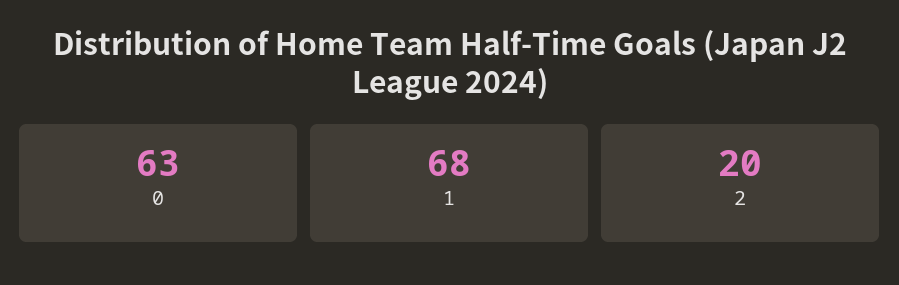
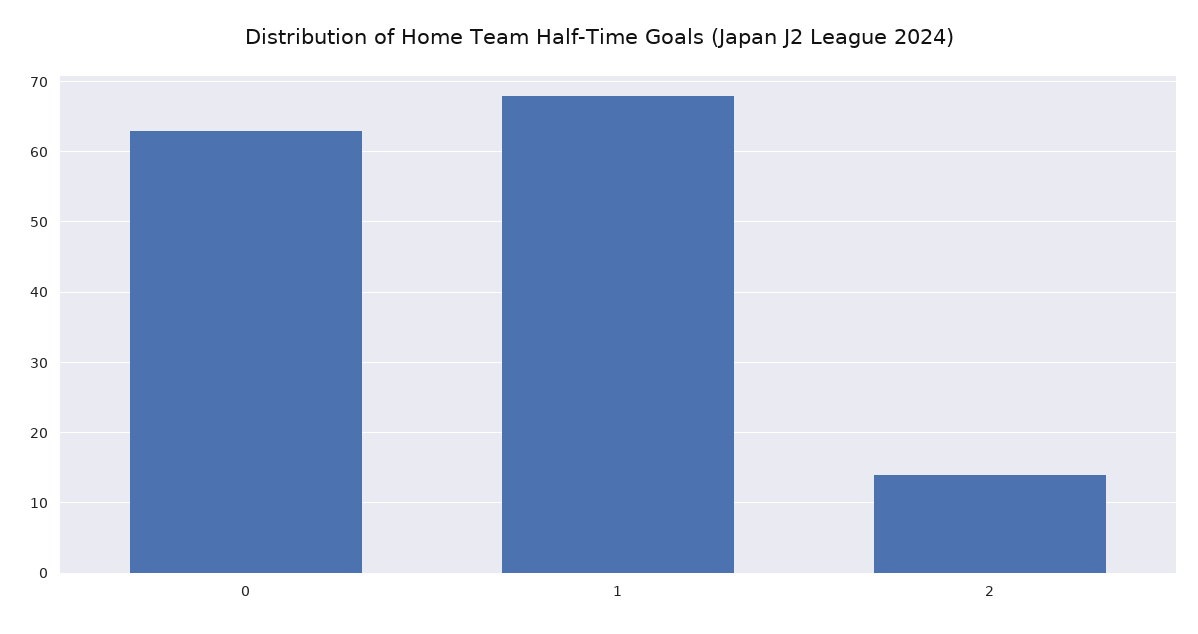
  {
    "0": 63,
    "1": 68,
-   "2": 20
+   "2": 14
  }

